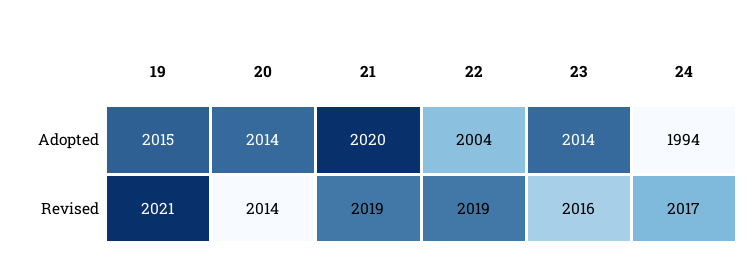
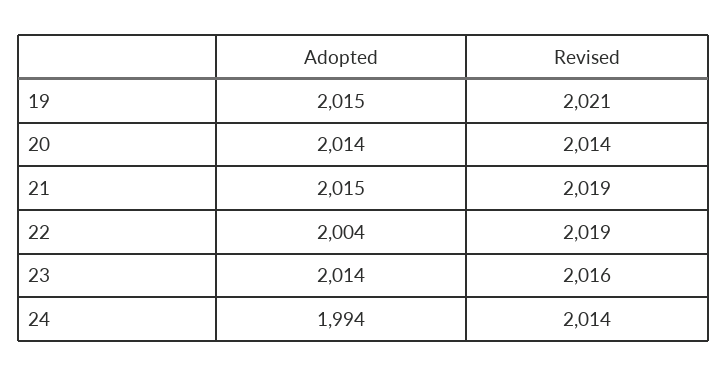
  {
    "19": {
      "Adopted": 2015,
      "Revised": 2021
    },
    "20": {
      "Adopted": 2014,
      "Revised": 2014
    },
    "21": {
-     "Adopted": 2020,
+     "Adopted": 2015,
      "Revised": 2019
    },
    "22": {
      "Adopted": 2004,
      "Revised": 2019
    },
    "23": {
      "Adopted": 2014,
      "Revised": 2016
    },
    "24": {
      "Adopted": 1994,
-     "Revised": 2017
+     "Revised": 2014
    }
  }

